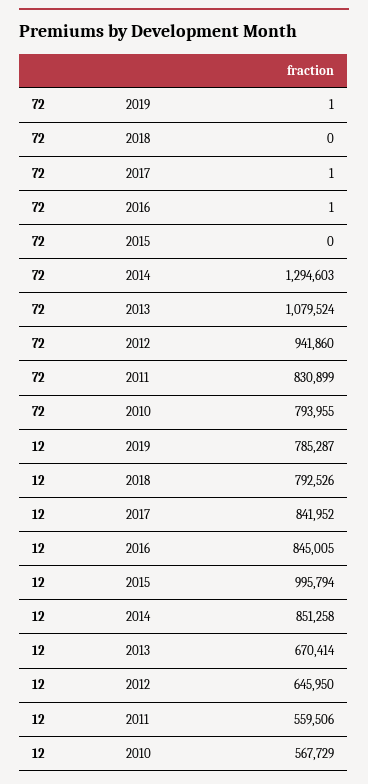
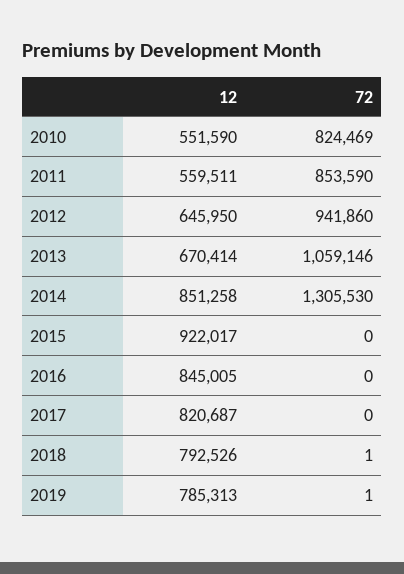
  {
    "72": {
      "2019": 1,
-     "2018": 0,
+     "2018": 1,
-     "2017": 1,
+     "2017": 0,
-     "2016": 1,
+     "2016": 0,
      "2015": 0,
-     "2014": 1294603,
+     "2014": 1305530,
-     "2013": 1079524,
+     "2013": 1059146,
      "2012": 941860,
-     "2011": 830899,
+     "2011": 853590,
-     "2010": 793955
+     "2010": 824469
    },
    "12": {
-     "2019": 785287,
+     "2019": 785313,
      "2018": 792526,
-     "2017": 841952,
+     "2017": 820687,
      "2016": 845005,
-     "2015": 995794,
+     "2015": 922017,
      "2014": 851258,
      "2013": 670414,
      "2012": 645950,
-     "2011": 559506,
+     "2011": 559511,
-     "2010": 567729
+     "2010": 551590
    }
  }

